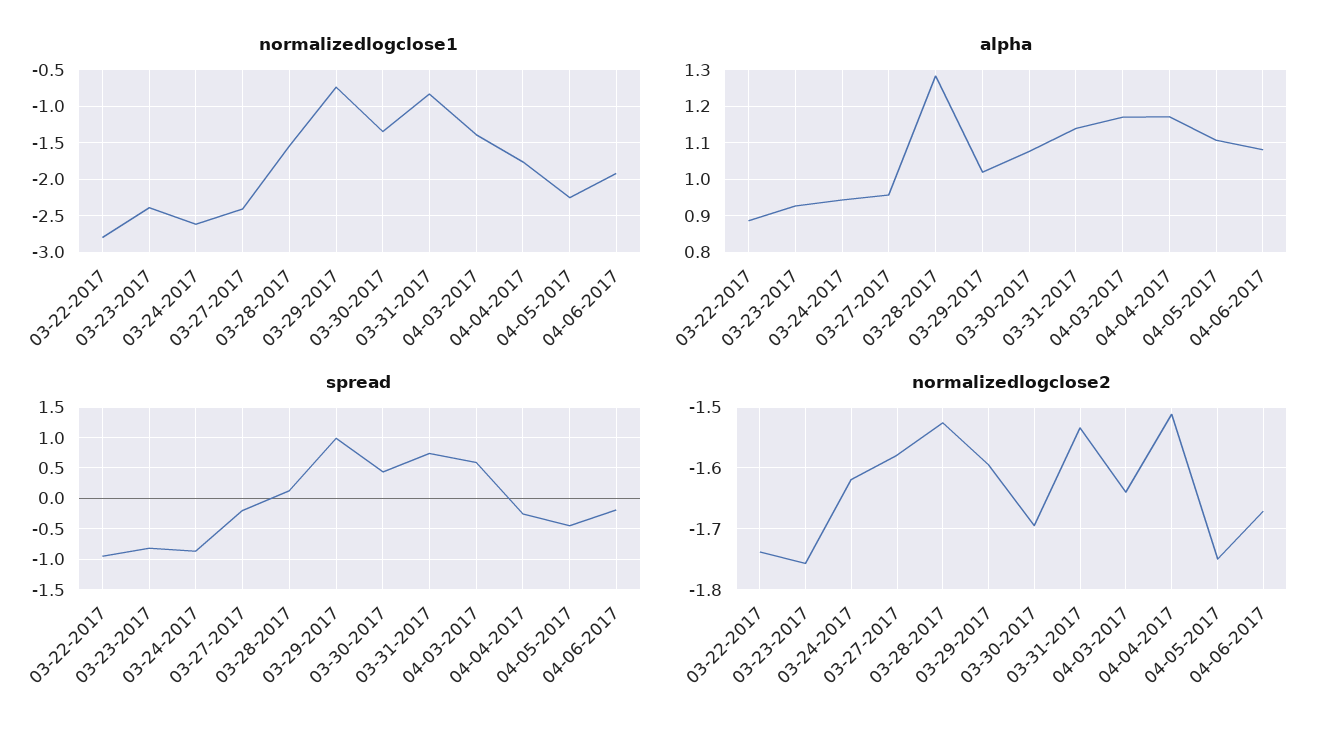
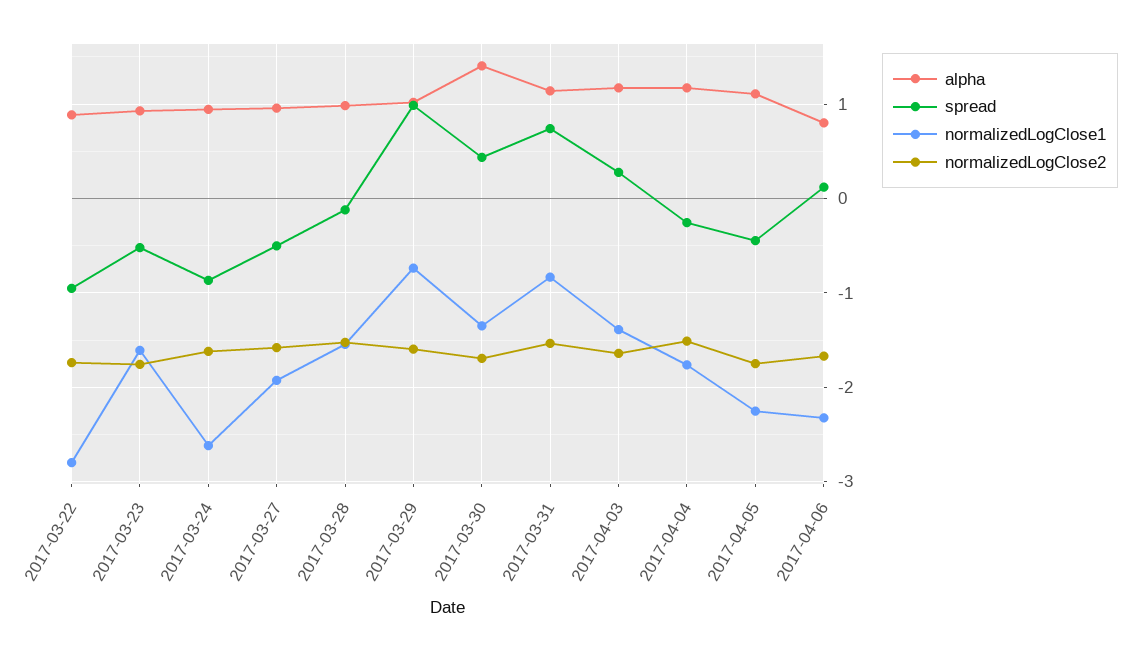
  {
    "normalizedlogclose1": {
      "03-22-2017": -2.8,
-     "03-23-2017": -2.4,
+     "03-23-2017": -1.6,
      "03-24-2017": -2.6,
-     "03-27-2017": -2.4,
+     "03-27-2017": -1.9,
      "03-28-2017": -1.5,
      "03-29-2017": -0.7,
      "03-30-2017": -1.3,
      "03-31-2017": -0.8,
      "04-03-2017": -1.4,
      "04-04-2017": -1.8,
      "04-05-2017": -2.3,
-     "04-06-2017": -1.9
+     "04-06-2017": -2.3
    },
    "alpha": {
      "03-22-2017": 0.88,
      "03-23-2017": 0.92,
      "03-24-2017": 0.94,
      "03-27-2017": 0.96,
-     "03-28-2017": 1.28,
+     "03-28-2017": 1,
      "03-29-2017": 1.02,
-     "03-30-2017": 1.08,
+     "03-30-2017": 1.4,
      "03-31-2017": 1.14,
      "04-03-2017": 1.18,
      "04-04-2017": 1.18,
      "04-05-2017": 1.1,
-     "04-06-2017": 1.08
+     "04-06-2017": 0.8
    },
    "spread": {
      "03-22-2017": -1,
-     "03-23-2017": -0.8,
+     "03-23-2017": -0.5,
      "03-24-2017": -0.9,
-     "03-27-2017": -0.2,
+     "03-27-2017": -0.5,
-     "03-28-2017": 0.1,
+     "03-28-2017": -0.1,
      "03-29-2017": 1,
      "03-30-2017": 0.4,
      "03-31-2017": 0.7,
-     "04-03-2017": 0.6,
+     "04-03-2017": 0.3,
      "04-04-2017": -0.3,
      "04-05-2017": -0.4,
-     "04-06-2017": -0.2
+     "04-06-2017": 0.1
    },
    "normalizedlogclose2": {
      "03-22-2017": -1.74,
      "03-23-2017": -1.76,
      "03-24-2017": -1.62,
      "03-27-2017": -1.58,
      "03-28-2017": -1.53,
      "03-29-2017": -1.6,
      "03-30-2017": -1.7,
      "03-31-2017": -1.53,
      "04-03-2017": -1.64,
      "04-04-2017": -1.51,
      "04-05-2017": -1.75,
      "04-06-2017": -1.67
    }
  }

